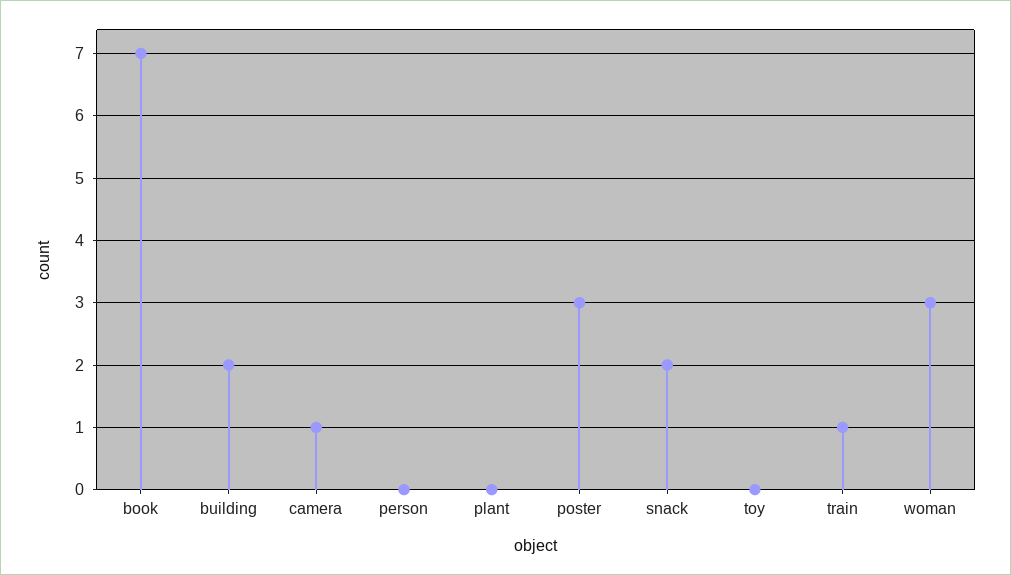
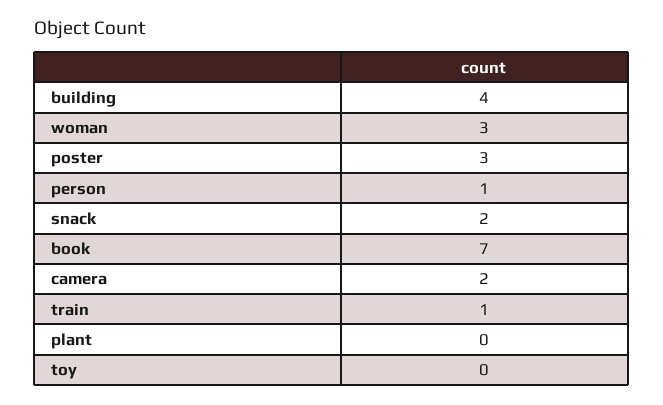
  {
    "book": 7,
-   "building": 2,
+   "building": 4,
-   "camera": 1,
+   "camera": 2,
-   "person": 0,
+   "person": 1,
    "plant": 0,
    "poster": 3,
    "snack": 2,
    "toy": 0,
    "train": 1,
    "woman": 3
  }

